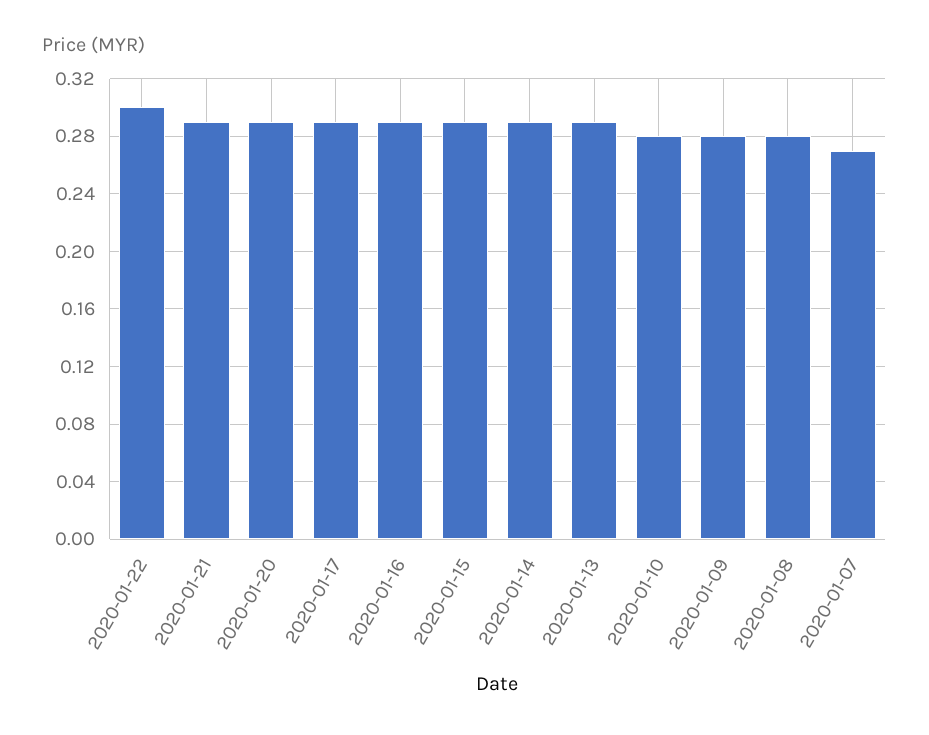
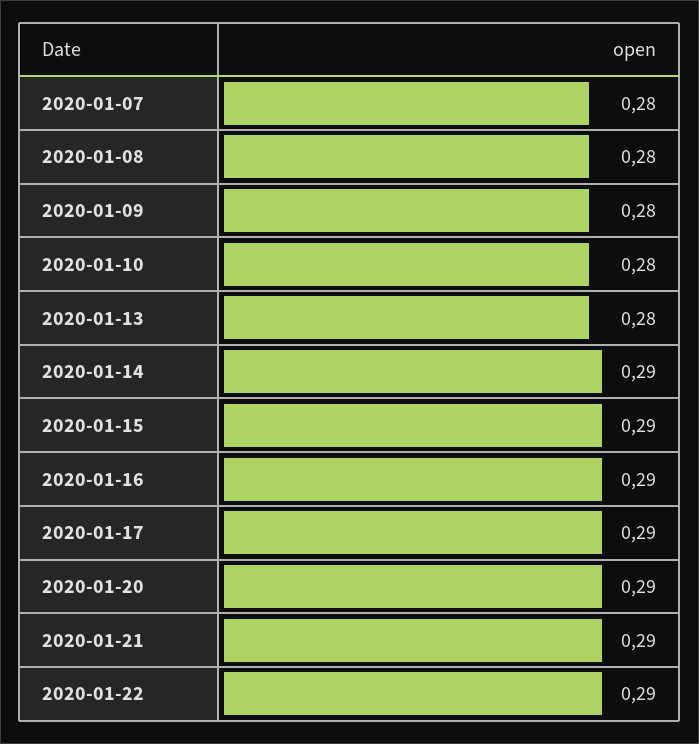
  {
-   "2020-01-22": 0.3,
+   "2020-01-22": 0.29,
    "2020-01-21": 0.29,
    "2020-01-20": 0.29,
    "2020-01-17": 0.29,
    "2020-01-16": 0.29,
    "2020-01-15": 0.29,
    "2020-01-14": 0.29,
-   "2020-01-13": 0.29,
+   "2020-01-13": 0.28,
    "2020-01-10": 0.28,
    "2020-01-09": 0.28,
    "2020-01-08": 0.28,
-   "2020-01-07": 0.27
+   "2020-01-07": 0.28
  }

